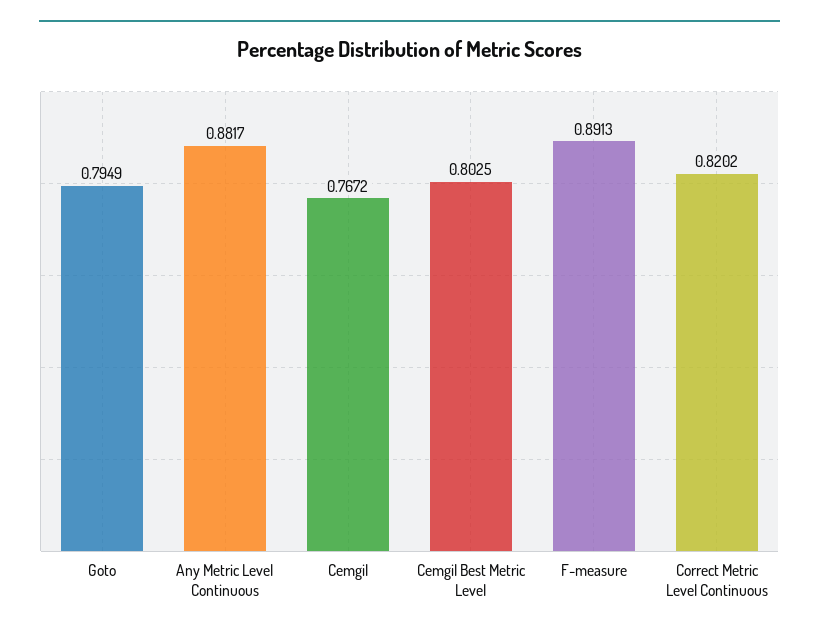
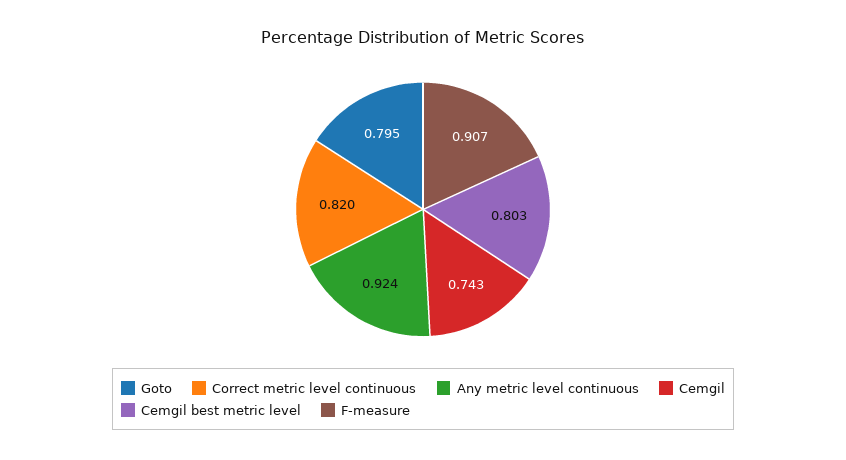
  {
    "Goto": 0.7949,
-   "Any Metric Level Continuous": 0.8817,
+   "Any Metric Level Continuous": 0.924,
-   "Cemgil": 0.7672,
+   "Cemgil": 0.743,
    "Cemgil Best Metric Level": 0.8025,
-   "F-measure": 0.8913,
+   "F-measure": 0.907,
    "Correct Metric Level Continuous": 0.8202
  }

